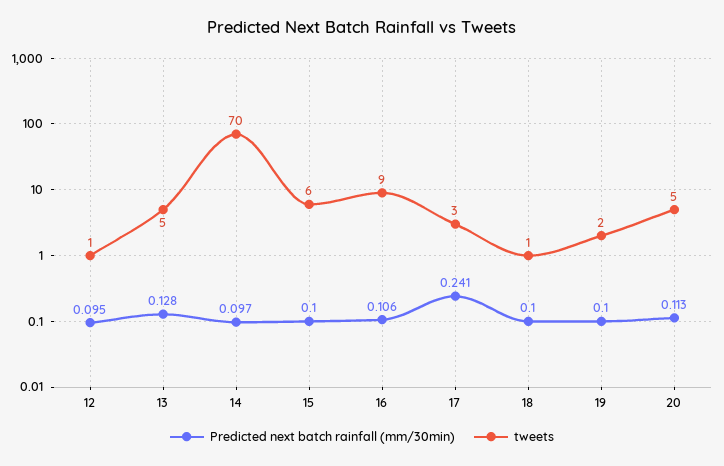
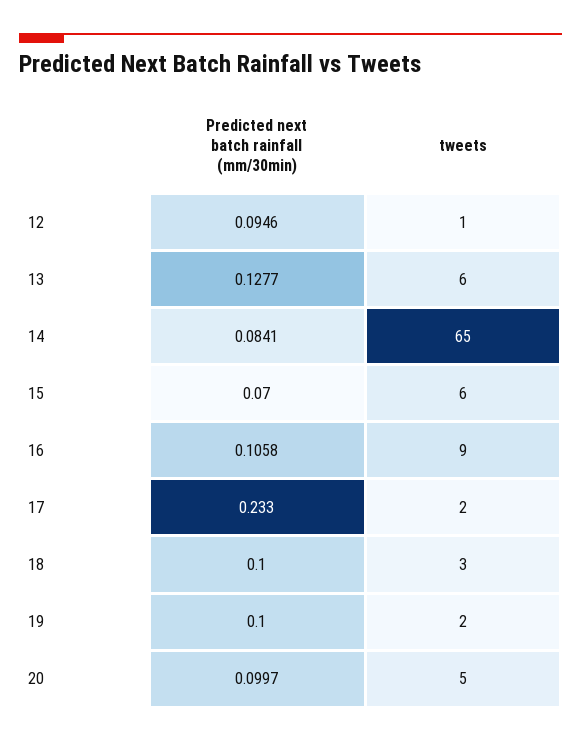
  {
    "Predicted next batch rainfall (mm/30min)": {
      "12": 0.0946,
      "13": 0.1277,
-     "14": 0.097,
+     "14": 0.0841,
-     "15": 0.1,
+     "15": 0.07,
      "16": 0.1058,
-     "17": 0.241,
+     "17": 0.233,
      "18": 0.1,
      "19": 0.1,
-     "20": 0.113
+     "20": 0.0997
    },
    "tweets": {
      "12": 1,
-     "13": 5,
+     "13": 6,
-     "14": 70,
+     "14": 65,
      "15": 6,
      "16": 9,
-     "17": 3,
+     "17": 2,
-     "18": 1,
+     "18": 3,
      "19": 2,
      "20": 5
    }
  }

